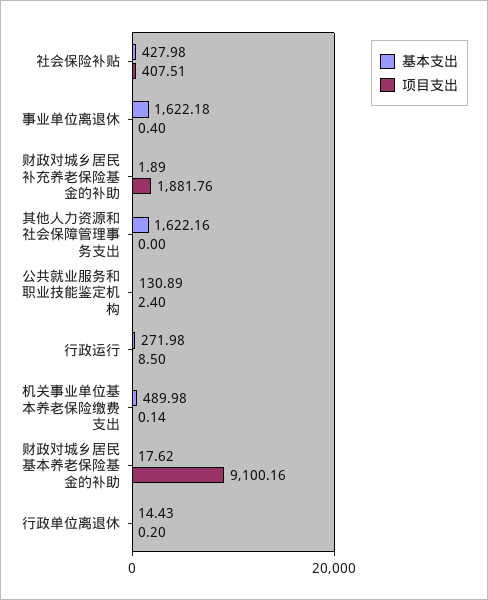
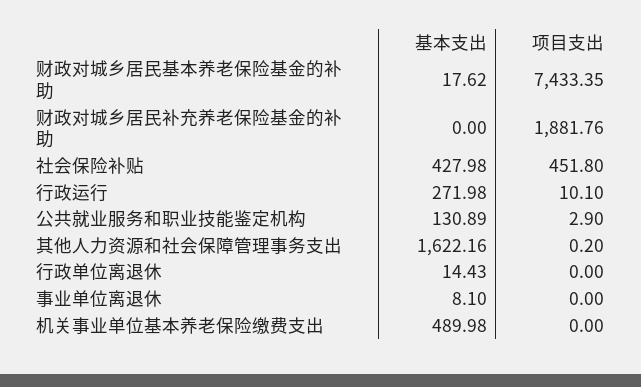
  {
    "基本支出": {
      "社会保险补贴": 427.98,
-     "事业单位离退休": 1622.18,
+     "事业单位离退休": 8.1,
-     "财政对城乡居民补充养老保险基金的补助": 1.89,
+     "财政对城乡居民补充养老保险基金的补助": 0,
      "其他人力资源和社会保障管理事务支出": 1622.16,
      "公共就业服务和职业技能鉴定机构": 130.89,
      "行政运行": 271.98,
      "机关事业单位基本养老保险缴费支出": 489.98,
      "财政对城乡居民基本养老保险基金的补助": 17.62,
      "行政单位离退休": 14.43
    },
    "项目支出": {
-     "社会保险补贴": 407.51,
+     "社会保险补贴": 451.8,
-     "事业单位离退休": 0.4,
+     "事业单位离退休": 0,
      "财政对城乡居民补充养老保险基金的补助": 1881.76,
-     "其他人力资源和社会保障管理事务支出": 0,
+     "其他人力资源和社会保障管理事务支出": 0.2,
-     "公共就业服务和职业技能鉴定机构": 2.4,
+     "公共就业服务和职业技能鉴定机构": 2.9,
-     "行政运行": 8.5,
+     "行政运行": 10.1,
-     "机关事业单位基本养老保险缴费支出": 0.14,
+     "机关事业单位基本养老保险缴费支出": 0,
-     "财政对城乡居民基本养老保险基金的补助": 9100.16,
+     "财政对城乡居民基本养老保险基金的补助": 7433.35,
-     "行政单位离退休": 0.2
+     "行政单位离退休": 0
    }
  }

